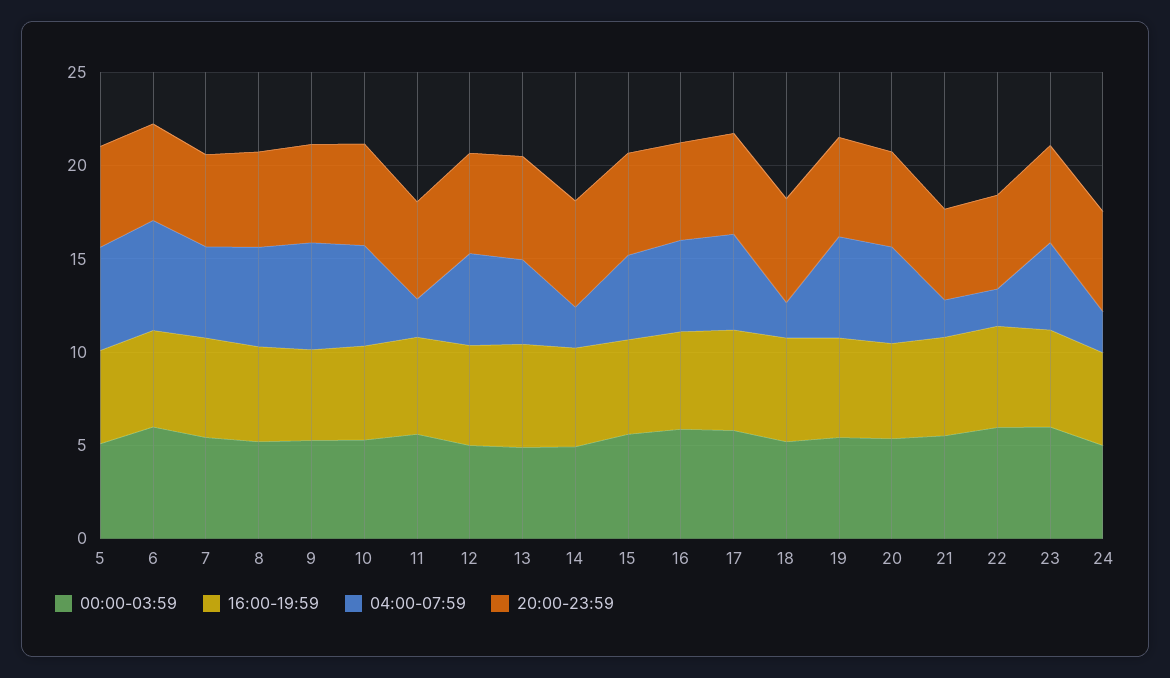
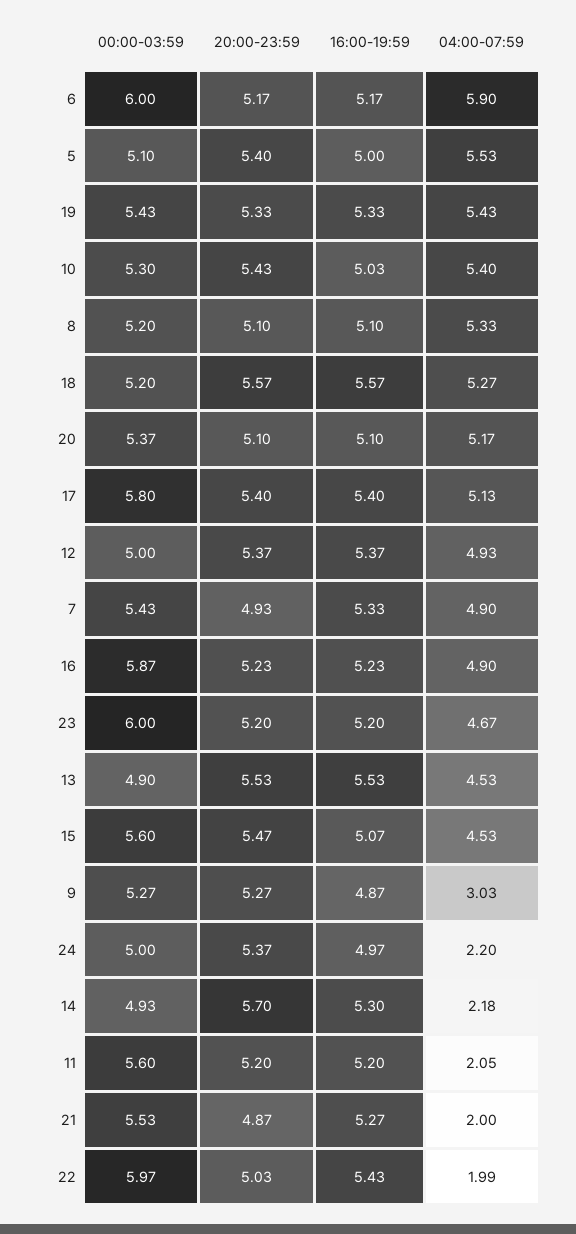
  {
    "00:00-03:59": {
      "5": 5.1,
      "6": 6,
      "7": 5.43,
      "8": 5.2,
      "9": 5.27,
      "10": 5.3,
      "11": 5.6,
      "12": 5,
      "13": 4.9,
      "14": 4.93,
      "15": 5.6,
      "16": 5.87,
      "17": 5.8,
      "18": 5.2,
      "19": 5.43,
      "20": 5.37,
      "21": 5.53,
      "22": 5.97,
      "23": 6,
      "24": 5
    },
    "16:00-19:59": {
      "5": 5,
      "6": 5.17,
      "7": 5.33,
      "8": 5.1,
      "9": 4.87,
      "10": 5.03,
      "11": 5.2,
      "12": 5.37,
      "13": 5.53,
      "14": 5.3,
      "15": 5.07,
      "16": 5.23,
      "17": 5.4,
      "18": 5.57,
      "19": 5.33,
      "20": 5.1,
      "21": 5.27,
      "22": 5.43,
      "23": 5.2,
      "24": 4.97
    },
    "04:00-07:59": {
      "5": 5.53,
      "6": 5.9,
      "7": 4.9,
      "8": 5.33,
-     "9": 6,
+     "9": 3.03,
      "10": 5.4,
      "11": 2.05,
      "12": 4.93,
      "13": 4.53,
      "14": 2.18,
      "15": 4.53,
      "16": 4.9,
      "17": 5.13,
-     "18": 2,
+     "18": 5.27,
      "19": 5.43,
      "20": 5.17,
      "21": 2,
      "22": 1.99,
      "23": 4.67,
      "24": 2.2
    },
    "20:00-23:59": {
      "5": 5.4,
      "6": 5.17,
      "7": 4.93,
      "8": 5.1,
      "9": 5.27,
      "10": 5.43,
      "11": 5.2,
      "12": 5.37,
      "13": 5.53,
      "14": 5.7,
      "15": 5.47,
      "16": 5.23,
      "17": 5.4,
      "18": 5.57,
      "19": 5.33,
      "20": 5.1,
      "21": 4.87,
      "22": 5.03,
      "23": 5.2,
      "24": 5.37
    }
  }

